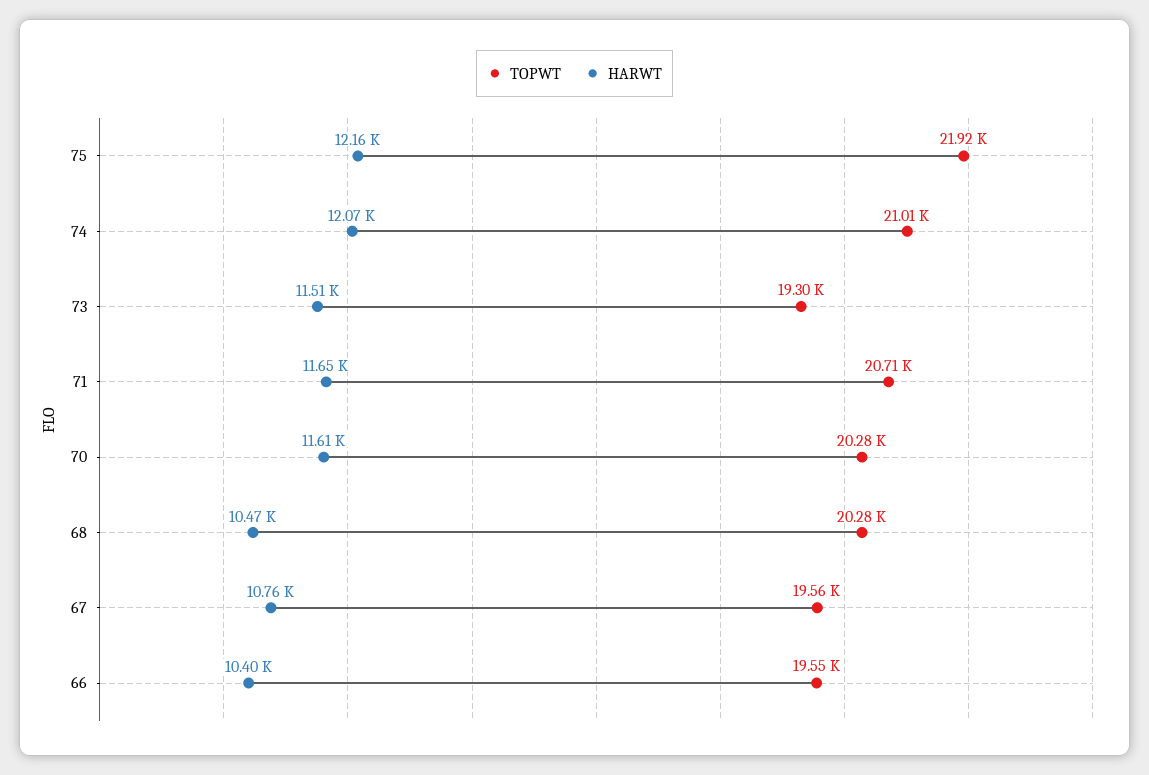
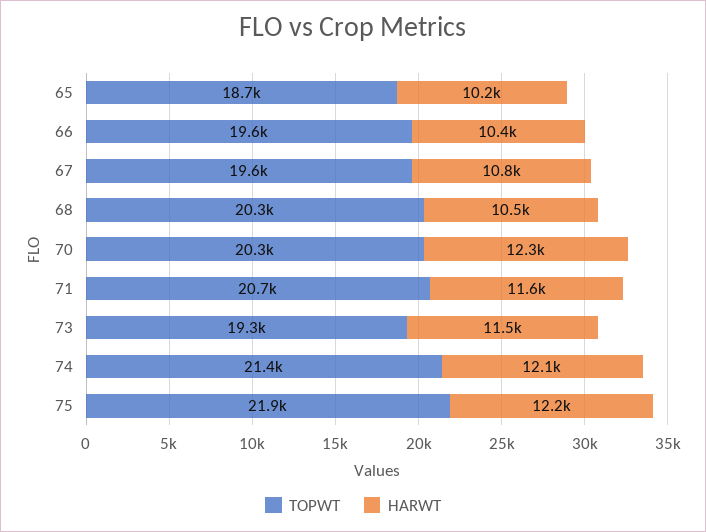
  {
    "TOPWT": {
      "75": 21920,
-     "74": 21010,
+     "74": 21400,
      "73": 19300,
      "71": 20710,
      "70": 20280,
      "68": 20280,
      "67": 19560,
-     "66": 19550
+     "66": 19550,
+     "65": 18700
    },
    "HARWT": {
      "75": 12160,
      "74": 12070,
      "73": 11510,
      "71": 11650,
-     "70": 11610,
+     "70": 12300,
      "68": 10470,
      "67": 10760,
-     "66": 10400
+     "66": 10400,
+     "65": 10200
    }
  }

